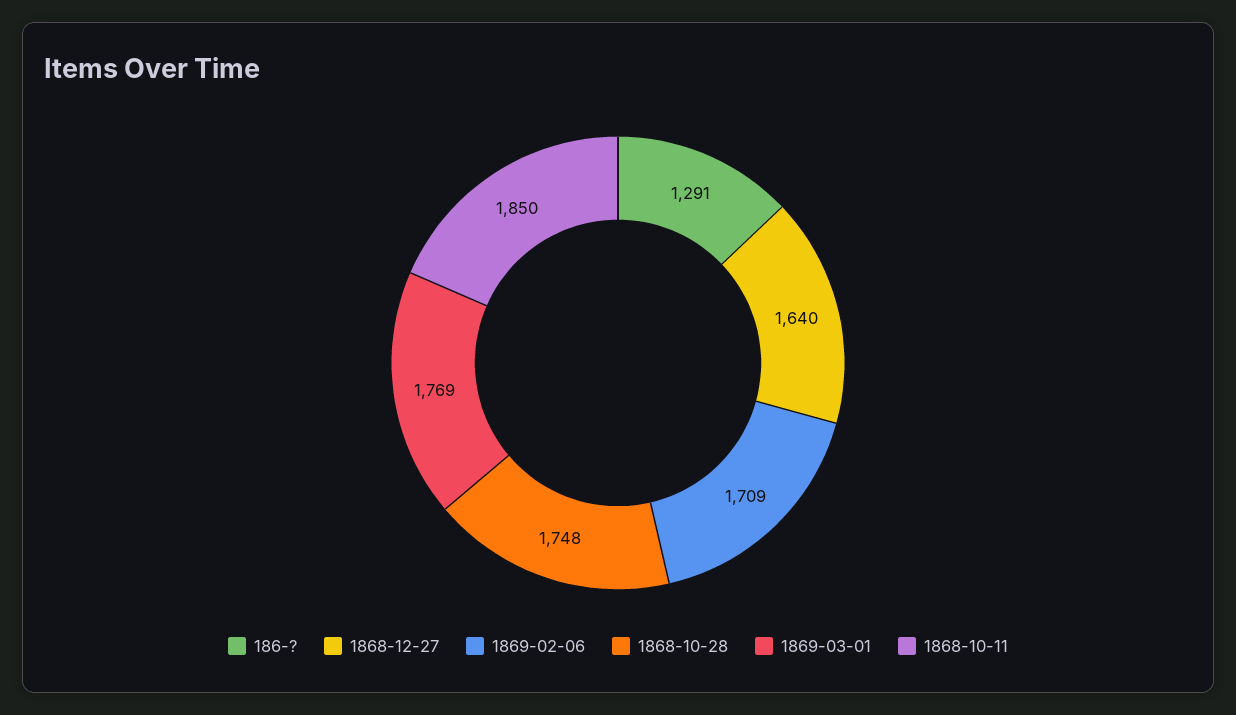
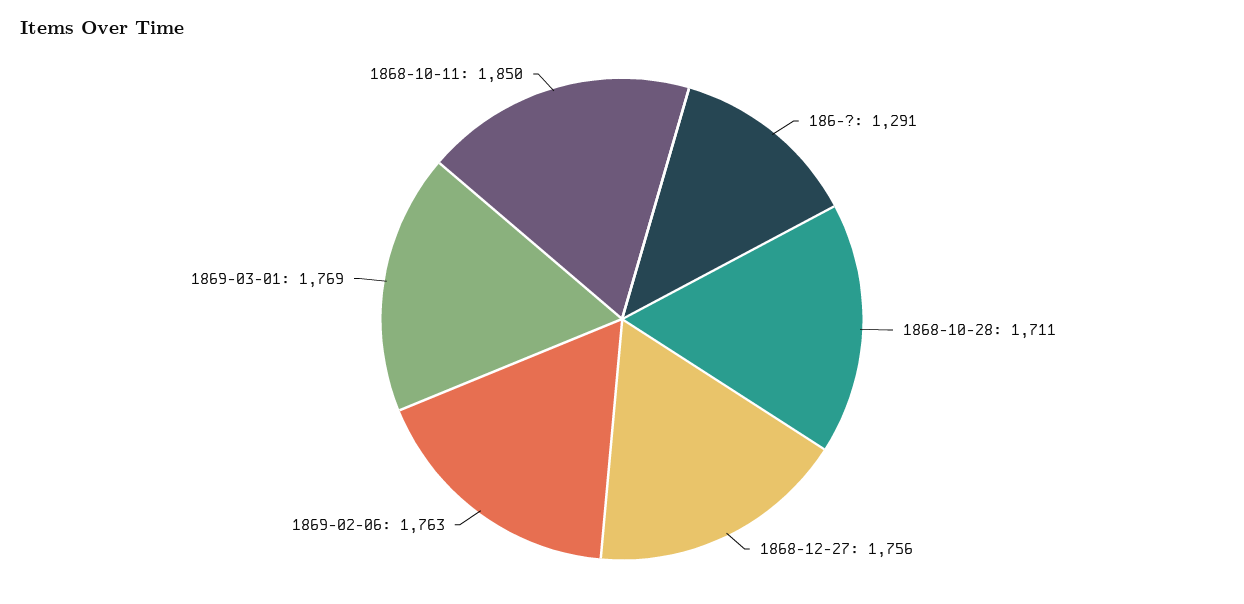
  {
    "186-?": 1291,
-   "1868-12-27": 1640,
+   "1868-12-27": 1756,
-   "1869-02-06": 1709,
+   "1869-02-06": 1763,
-   "1868-10-28": 1748,
+   "1868-10-28": 1711,
    "1869-03-01": 1769,
    "1868-10-11": 1850
  }

